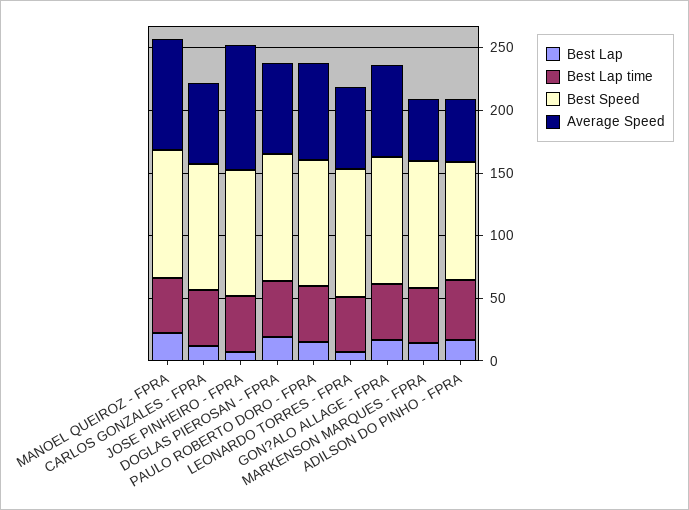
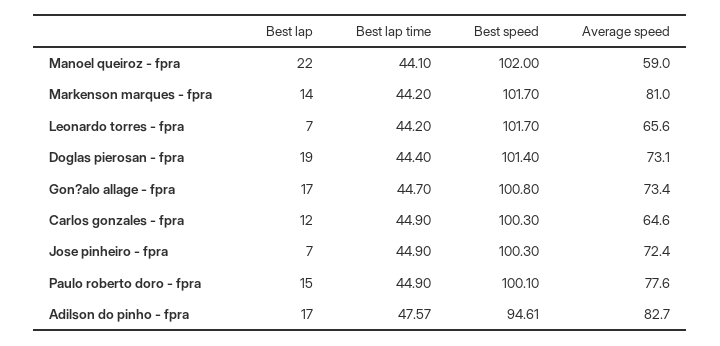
  {
    "Best Lap": {
      "MANOEL QUEIROZ - FPRA": 22,
      "CARLOS GONZALES - FPRA": 12,
      "JOSE PINHEIRO - FPRA": 7,
      "DOGLAS PIEROSAN - FPRA": 19,
      "PAULO ROBERTO DORO - FPRA": 15,
      "LEONARDO TORRES - FPRA": 7,
      "GON?ALO ALLAGE - FPRA": 17,
      "MARKENSON MARQUES - FPRA": 14,
      "ADILSON DO PINHO - FPRA": 17
    },
    "Best Lap time": {
      "MANOEL QUEIROZ - FPRA": 44.1,
      "CARLOS GONZALES - FPRA": 44.9,
      "JOSE PINHEIRO - FPRA": 44.9,
      "DOGLAS PIEROSAN - FPRA": 44.4,
      "PAULO ROBERTO DORO - FPRA": 44.9,
      "LEONARDO TORRES - FPRA": 44.2,
      "GON?ALO ALLAGE - FPRA": 44.7,
      "MARKENSON MARQUES - FPRA": 44.2,
      "ADILSON DO PINHO - FPRA": 47.57
    },
    "Best Speed": {
      "MANOEL QUEIROZ - FPRA": 102,
      "CARLOS GONZALES - FPRA": 100.3,
      "JOSE PINHEIRO - FPRA": 100.3,
      "DOGLAS PIEROSAN - FPRA": 101.4,
      "PAULO ROBERTO DORO - FPRA": 100.1,
      "LEONARDO TORRES - FPRA": 101.7,
      "GON?ALO ALLAGE - FPRA": 100.8,
      "MARKENSON MARQUES - FPRA": 101.7,
      "ADILSON DO PINHO - FPRA": 94.61
    },
    "Average Speed": {
-     "MANOEL QUEIROZ - FPRA": 90,
+     "MANOEL QUEIROZ - FPRA": 59,
      "CARLOS GONZALES - FPRA": 64.6,
-     "JOSE PINHEIRO - FPRA": 100,
+     "JOSE PINHEIRO - FPRA": 72.4,
      "DOGLAS PIEROSAN - FPRA": 73.1,
      "PAULO ROBERTO DORO - FPRA": 77.6,
      "LEONARDO TORRES - FPRA": 65.6,
      "GON?ALO ALLAGE - FPRA": 73.4,
-     "MARKENSON MARQUES - FPRA": 50,
+     "MARKENSON MARQUES - FPRA": 81,
-     "ADILSON DO PINHO - FPRA": 50
+     "ADILSON DO PINHO - FPRA": 82.7
    }
  }

